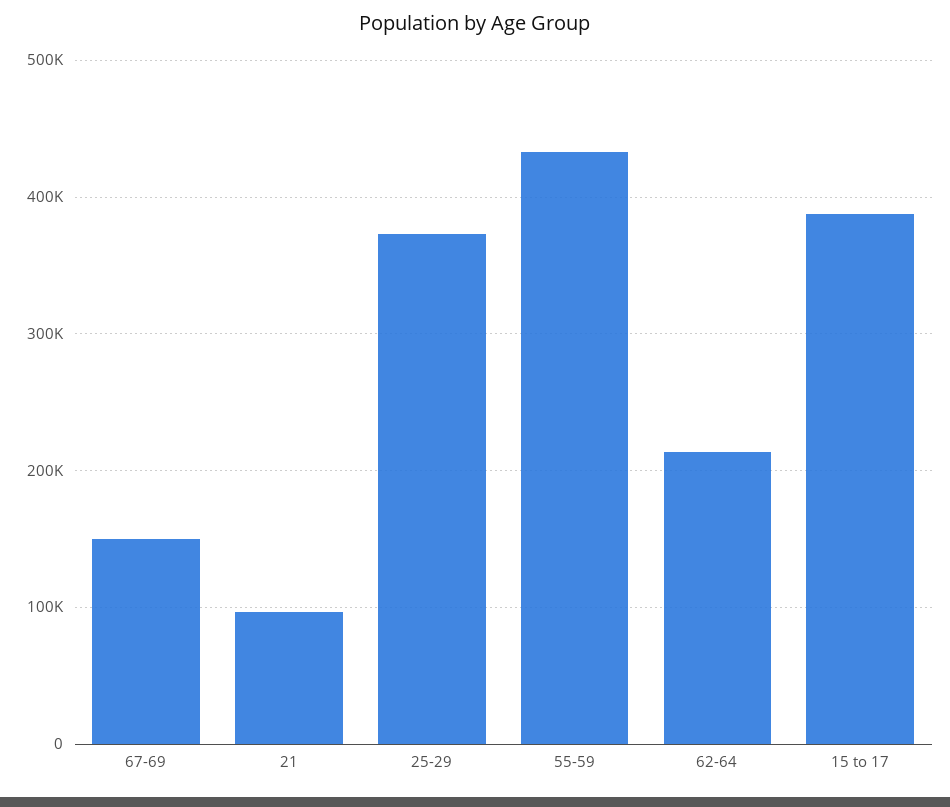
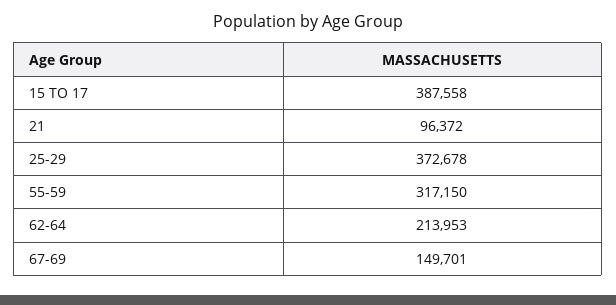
  {
    "67-69": 149701,
    "21": 96372,
    "25-29": 372678,
-   "55-59": 430000,
+   "55-59": 317150,
    "62-64": 213953,
    "15 to 17": 387558
  }

